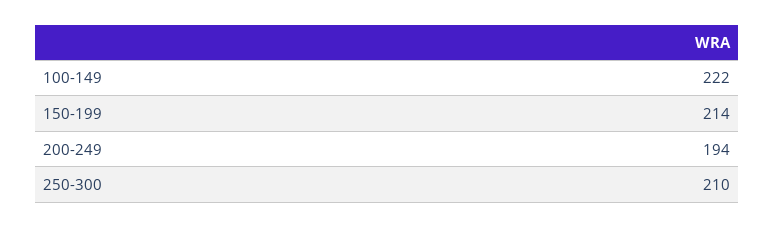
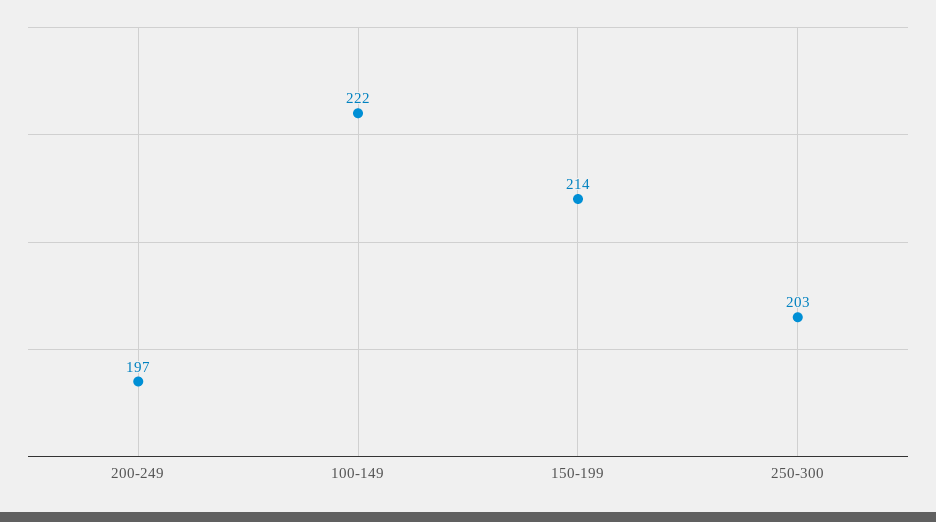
  {
    "100-149": 222,
    "150-199": 214,
-   "200-249": 194,
+   "200-249": 197,
-   "250-300": 210
+   "250-300": 203
  }

